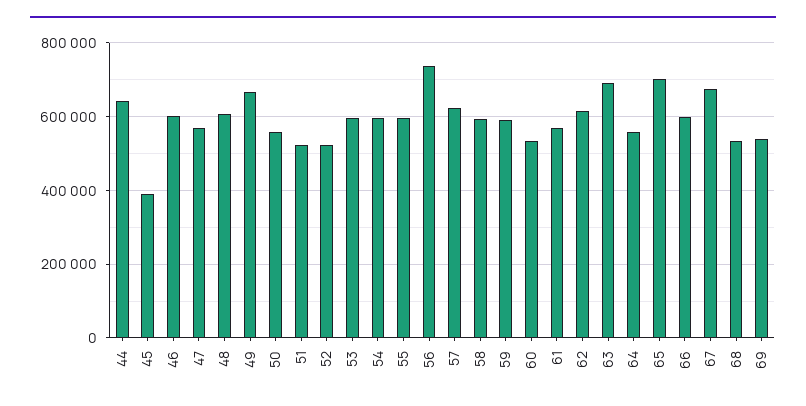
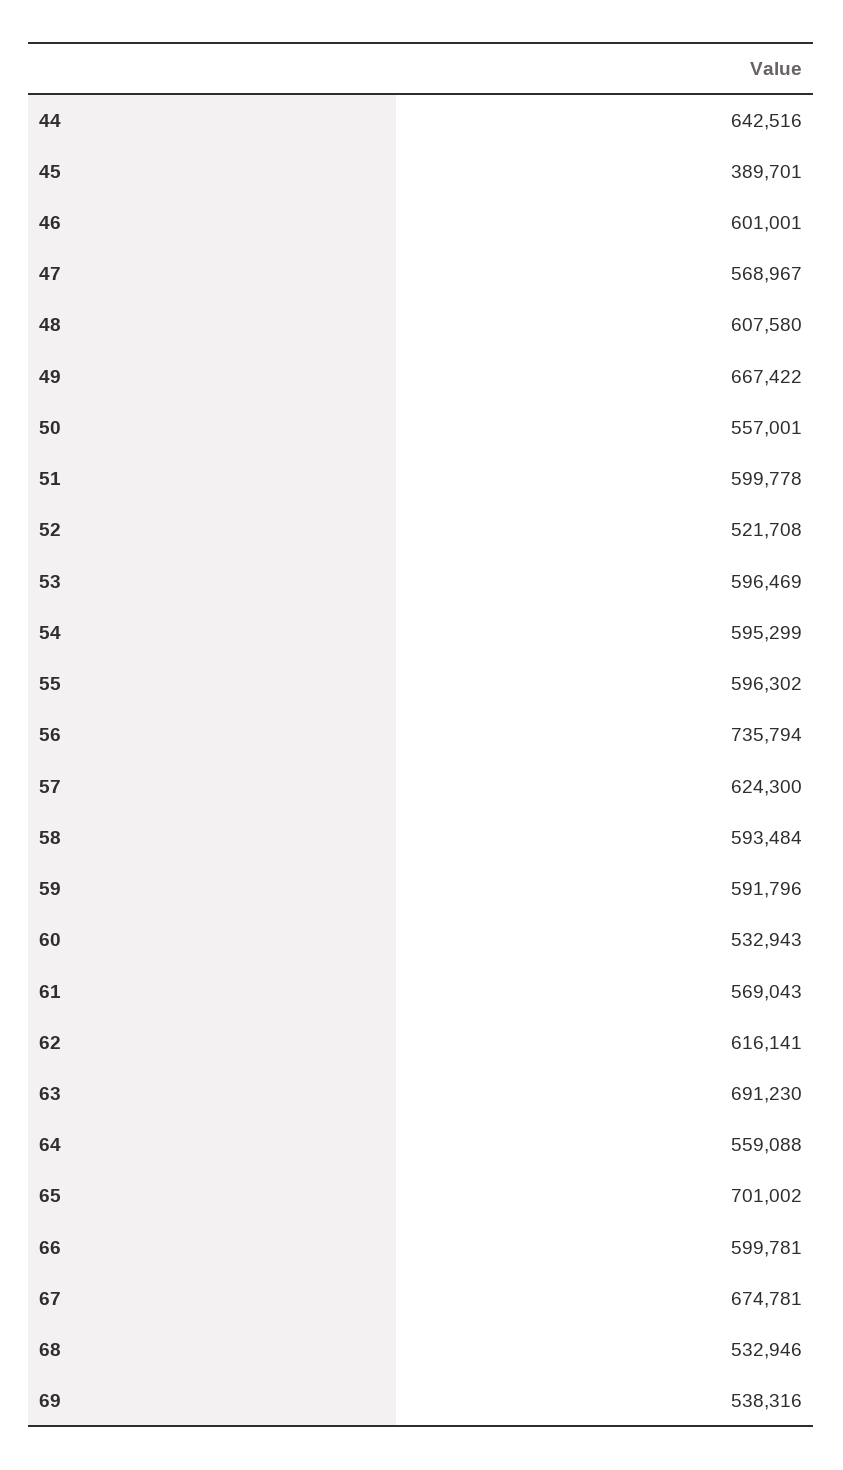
  {
    "44": 642516,
    "45": 389701,
    "46": 601001,
    "47": 568967,
    "48": 607580,
    "49": 667422,
    "50": 557001,
-   "51": 520000,
+   "51": 599778,
    "52": 521708,
    "53": 596469,
    "54": 595299,
    "55": 596302,
    "56": 735794,
    "57": 624300,
    "58": 593484,
    "59": 591796,
    "60": 532943,
    "61": 569043,
    "62": 616141,
    "63": 691230,
    "64": 559088,
    "65": 701002,
    "66": 599781,
    "67": 674781,
    "68": 532946,
    "69": 538316
  }

